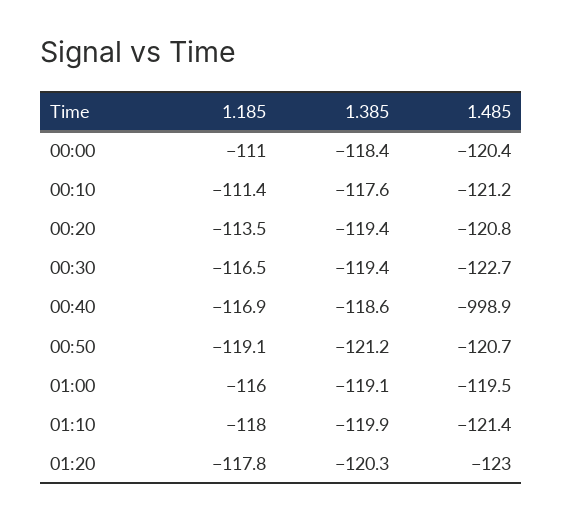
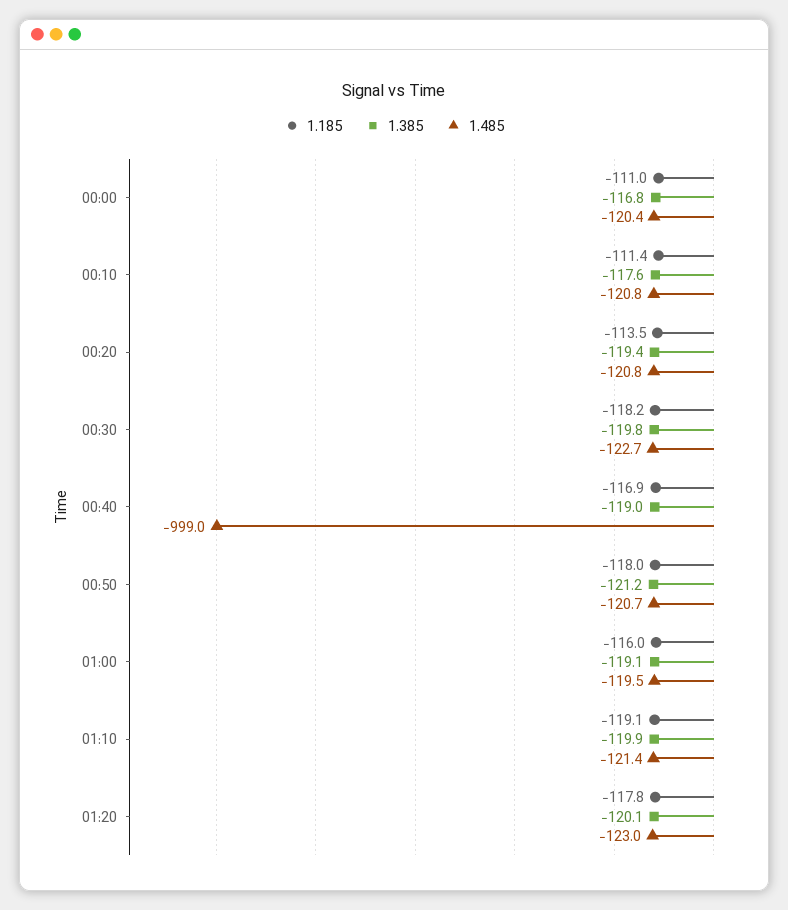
  {
    "1.185": {
      "00:00": -111,
      "00:10": -111.4,
      "00:20": -113.5,
-     "00:30": -116.5,
+     "00:30": -118.2,
      "00:40": -116.9,
-     "00:50": -119.1,
+     "00:50": -118,
      "01:00": -116,
-     "01:10": -118,
+     "01:10": -119.1,
      "01:20": -117.8
    },
    "1.385": {
-     "00:00": -118.4,
+     "00:00": -116.8,
      "00:10": -117.6,
      "00:20": -119.4,
-     "00:30": -119.4,
+     "00:30": -119.8,
-     "00:40": -118.6,
+     "00:40": -119,
      "00:50": -121.2,
      "01:00": -119.1,
      "01:10": -119.9,
-     "01:20": -120.3
+     "01:20": -120.1
    },
    "1.485": {
      "00:00": -120.4,
-     "00:10": -121.2,
+     "00:10": -120.8,
      "00:20": -120.8,
      "00:30": -122.7,
-     "00:40": -998.9,
+     "00:40": -999,
      "00:50": -120.7,
      "01:00": -119.5,
      "01:10": -121.4,
      "01:20": -123
    }
  }

